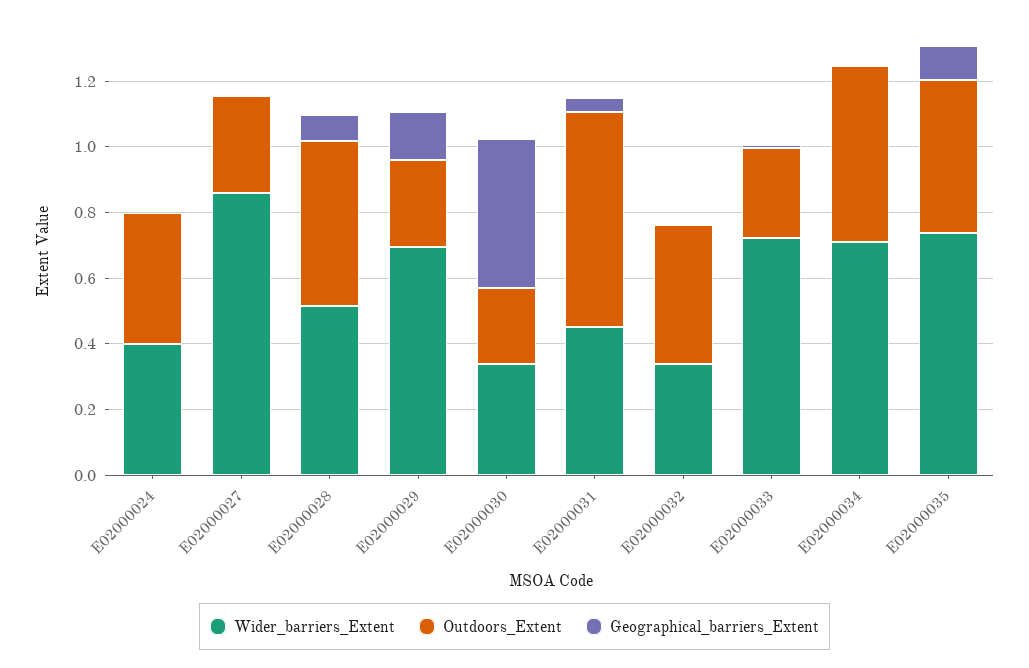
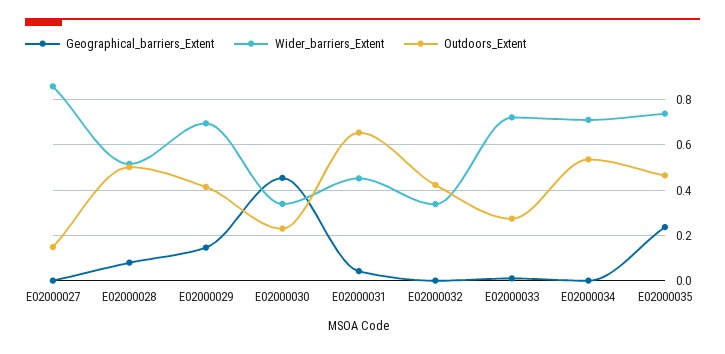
  {
    "Wider_barriers_Extent": {
-     "E02000024": 0.4,
      "E02000027": 0.85,
      "E02000028": 0.5,
      "E02000029": 0.7,
      "E02000030": 0.35,
      "E02000031": 0.45,
      "E02000032": 0.35,
      "E02000033": 0.7,
      "E02000034": 0.7,
      "E02000035": 0.75
    },
    "Outdoors_Extent": {
-     "E02000024": 0.4,
-     "E02000027": 0.3,
+     "E02000027": 0.15,
      "E02000028": 0.5,
-     "E02000029": 0.25,
+     "E02000029": 0.4,
      "E02000030": 0.25,
      "E02000031": 0.65,
      "E02000032": 0.4,
      "E02000033": 0.25,
      "E02000034": 0.55,
      "E02000035": 0.45
    },
    "Geographical_barriers_Extent": {
-     "E02000024": 0,
      "E02000027": 0,
      "E02000028": 0.1,
      "E02000029": 0.15,
      "E02000030": 0.45,
      "E02000031": 0.05,
      "E02000032": 0,
      "E02000033": 0,
      "E02000034": 0,
-     "E02000035": 0.1
+     "E02000035": 0.25
    }
  }

